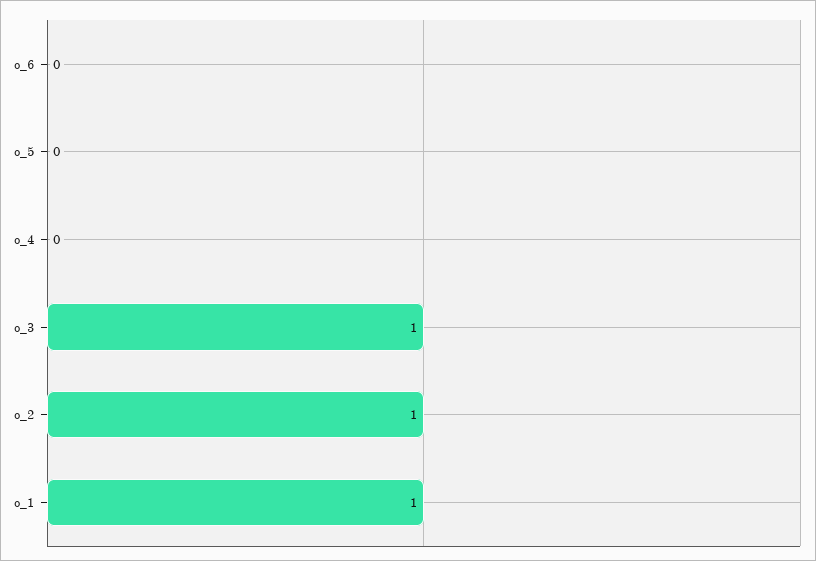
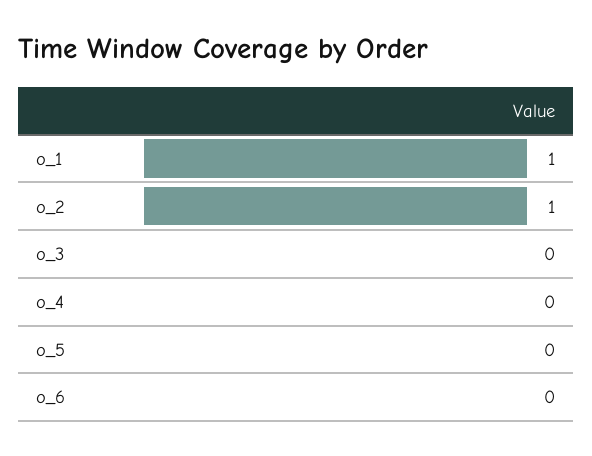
  {
    "o_6": 0,
    "o_5": 0,
    "o_4": 0,
-   "o_3": 1,
+   "o_3": 0,
    "o_2": 1,
    "o_1": 1
  }

